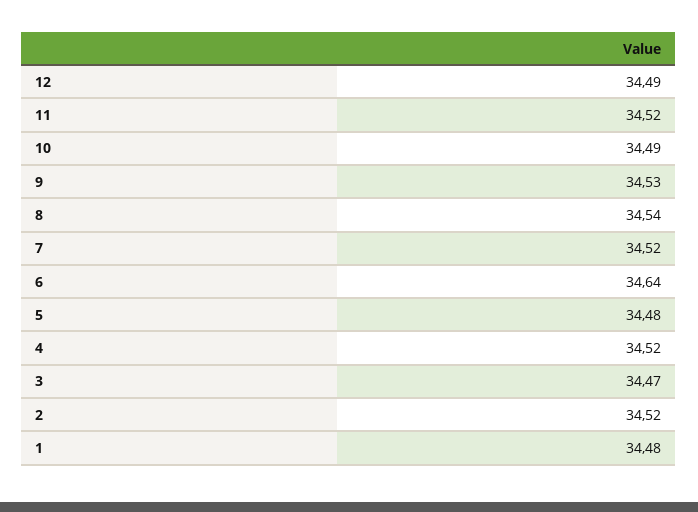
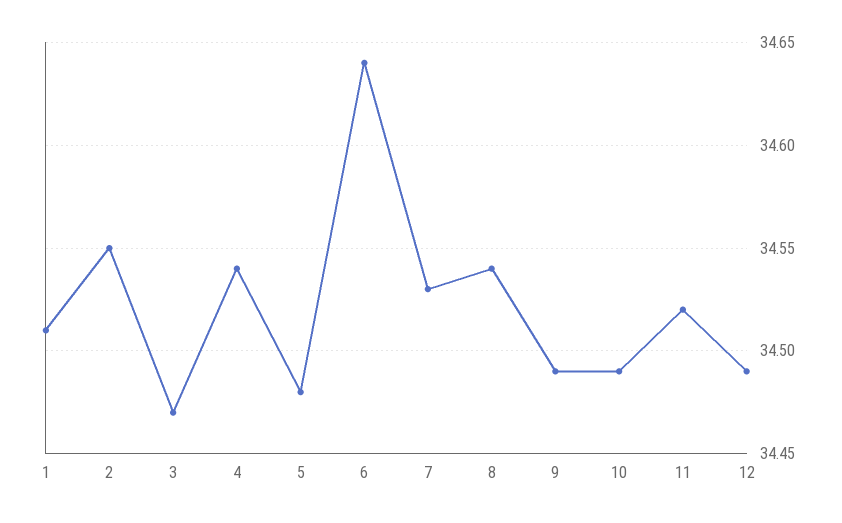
  {
    "12": 34.49,
    "11": 34.52,
    "10": 34.49,
-   "9": 34.53,
+   "9": 34.49,
    "8": 34.54,
-   "7": 34.52,
+   "7": 34.53,
    "6": 34.64,
    "5": 34.48,
-   "4": 34.52,
+   "4": 34.54,
    "3": 34.47,
-   "2": 34.52,
+   "2": 34.55,
-   "1": 34.48
+   "1": 34.51
  }

